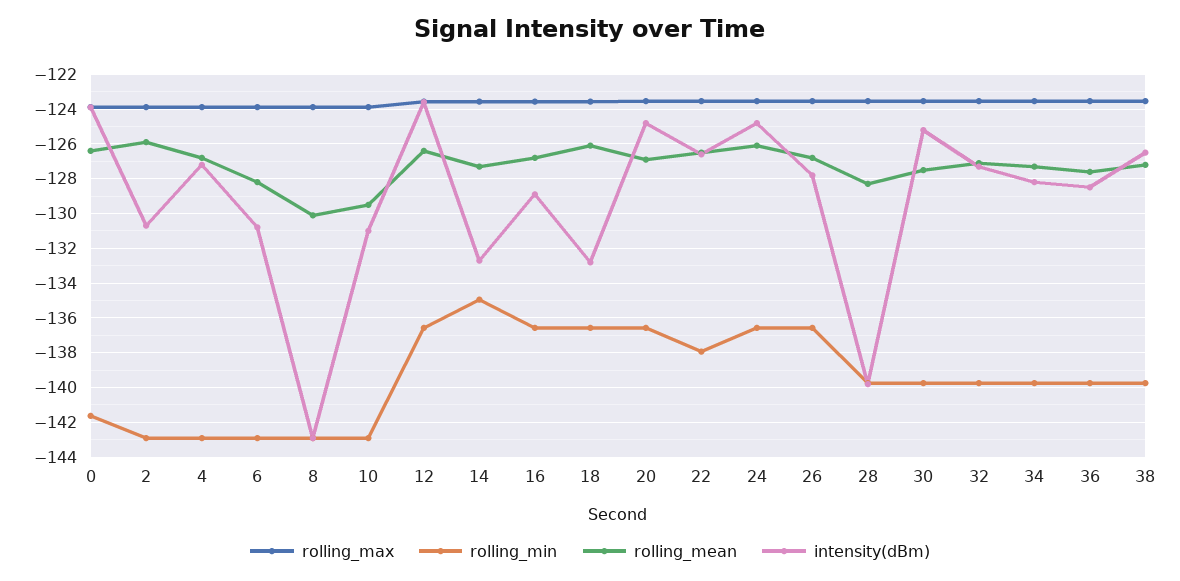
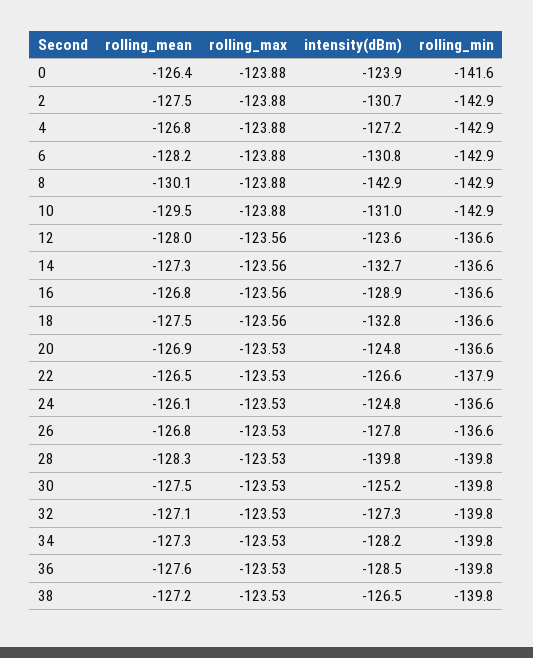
  {
    "rolling_max": {
      "0": -123.88,
      "2": -123.88,
      "4": -123.88,
      "6": -123.88,
      "8": -123.88,
      "10": -123.88,
      "12": -123.56,
      "14": -123.56,
      "16": -123.56,
      "18": -123.56,
      "20": -123.53,
      "22": -123.53,
      "24": -123.53,
      "26": -123.53,
      "28": -123.53,
      "30": -123.53,
      "32": -123.53,
      "34": -123.53,
      "36": -123.53,
      "38": -123.53
    },
    "rolling_min": {
      "0": -141.6,
      "2": -142.9,
      "4": -142.9,
      "6": -142.9,
      "8": -142.9,
      "10": -142.9,
      "12": -136.6,
-     "14": -135,
+     "14": -136.6,
      "16": -136.6,
      "18": -136.6,
      "20": -136.6,
      "22": -137.9,
      "24": -136.6,
      "26": -136.6,
      "28": -139.8,
      "30": -139.8,
      "32": -139.8,
      "34": -139.8,
      "36": -139.8,
      "38": -139.8
    },
    "rolling_mean": {
      "0": -126.4,
-     "2": -126,
+     "2": -127.5,
      "4": -126.8,
      "6": -128.2,
      "8": -130.1,
      "10": -129.5,
-     "12": -126.5,
+     "12": -128,
      "14": -127.3,
      "16": -126.8,
-     "18": -126,
+     "18": -127.5,
      "20": -126.9,
      "22": -126.5,
      "24": -126.1,
      "26": -126.8,
      "28": -128.3,
      "30": -127.5,
      "32": -127.1,
      "34": -127.3,
      "36": -127.6,
      "38": -127.2
    },
    "intensity(dBm)": {
      "0": -123.9,
      "2": -130.7,
      "4": -127.2,
      "6": -130.8,
      "8": -142.9,
      "10": -131,
      "12": -123.6,
      "14": -132.7,
      "16": -128.9,
      "18": -132.8,
      "20": -124.8,
      "22": -126.6,
      "24": -124.8,
      "26": -127.8,
      "28": -139.8,
      "30": -125.2,
      "32": -127.3,
      "34": -128.2,
      "36": -128.5,
      "38": -126.5
    }
  }

